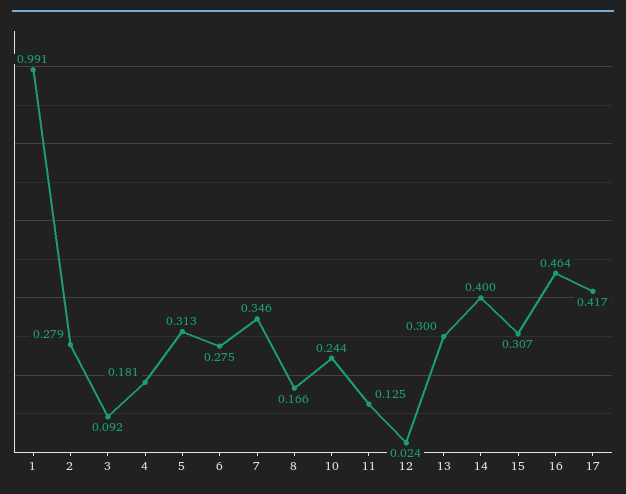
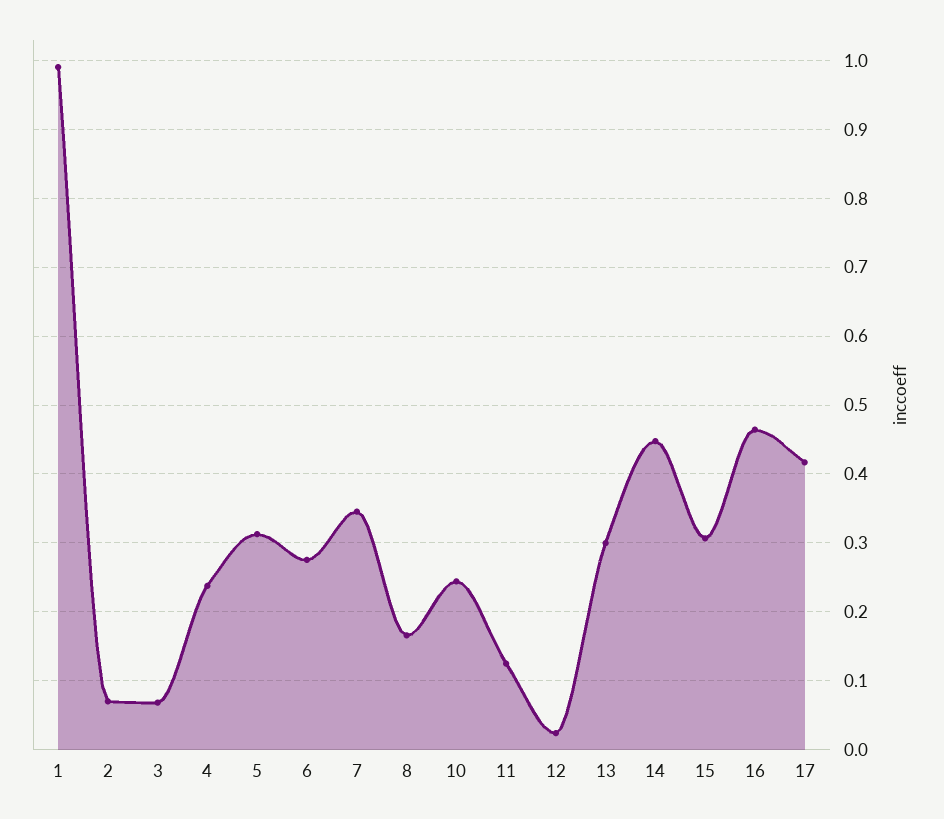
  {
    "1": 0.991,
-   "2": 0.279,
+   "2": 0.07,
-   "3": 0.092,
+   "3": 0.07,
-   "4": 0.181,
+   "4": 0.24,
    "5": 0.313,
    "6": 0.275,
    "7": 0.346,
    "8": 0.166,
    "10": 0.244,
    "11": 0.125,
    "12": 0.024,
    "13": 0.3,
-   "14": 0.4,
+   "14": 0.45,
    "15": 0.307,
    "16": 0.464,
    "17": 0.417
  }

